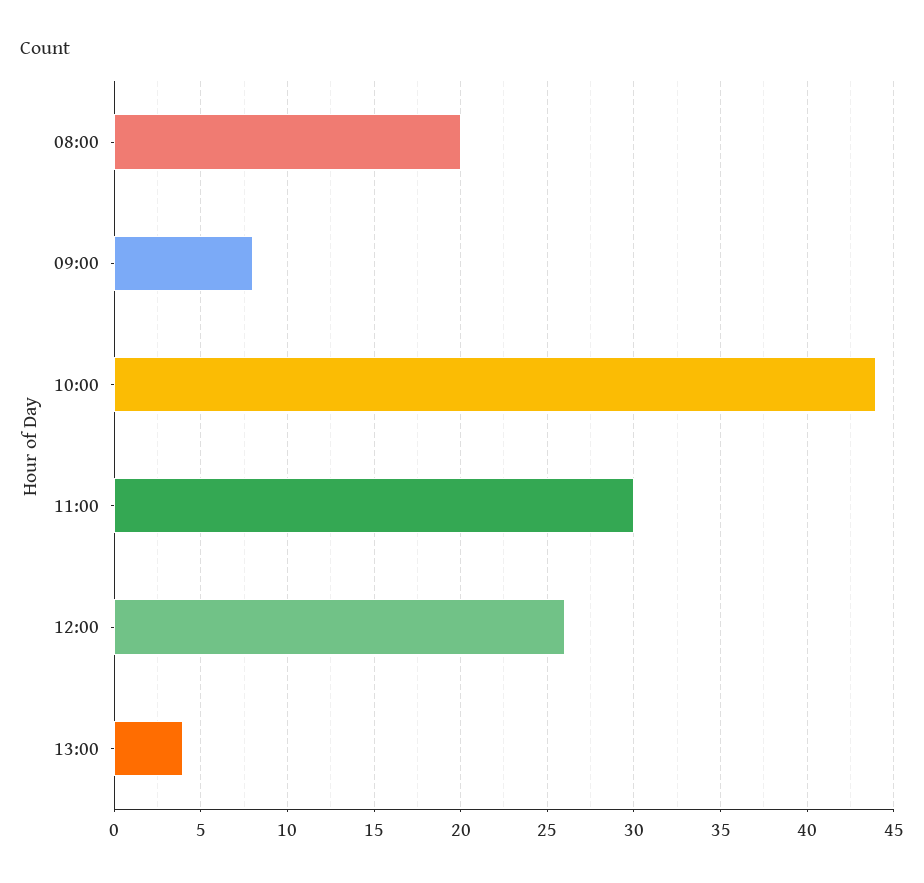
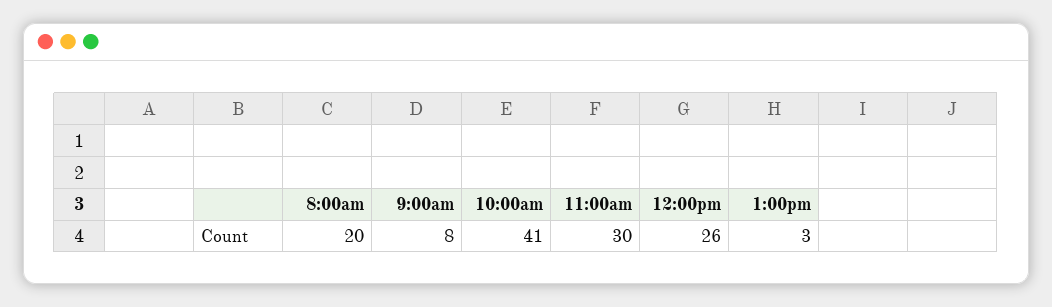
  {
    "08:00": 20,
    "09:00": 8,
-   "10:00": 44,
+   "10:00": 41,
    "11:00": 30,
    "12:00": 26,
-   "13:00": 4
+   "13:00": 3
  }

